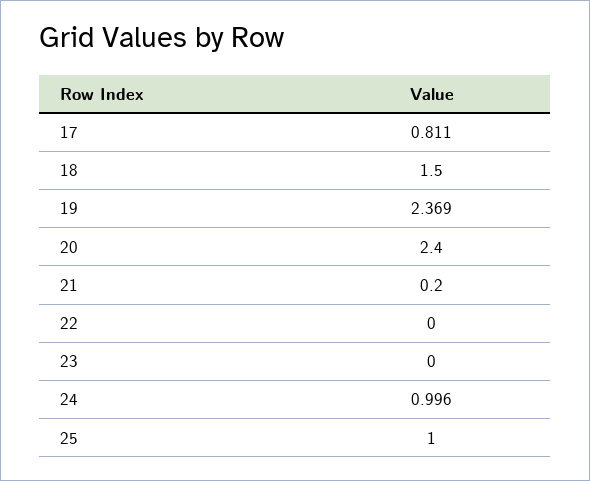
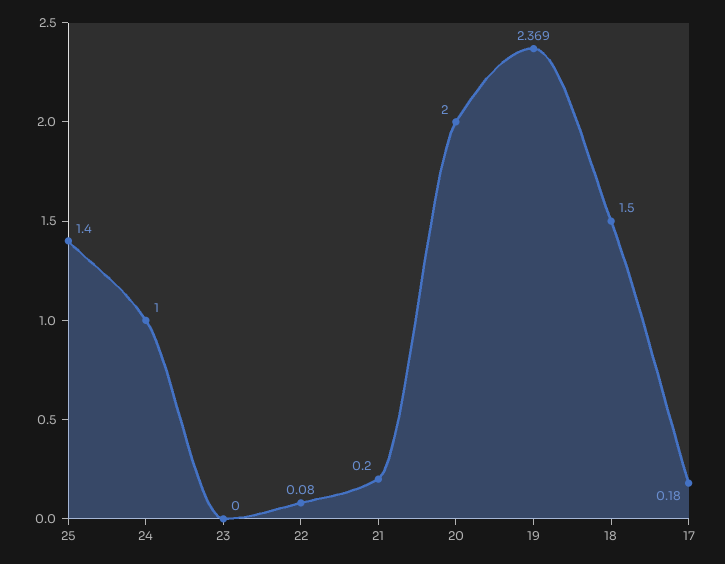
  {
-   "17": 0.811,
+   "17": 0.18,
    "18": 1.5,
    "19": 2.369,
-   "20": 2.4,
+   "20": 2,
    "21": 0.2,
-   "22": 0,
+   "22": 0.08,
    "23": 0,
-   "24": 0.996,
+   "24": 1,
-   "25": 1
+   "25": 1.4
  }

